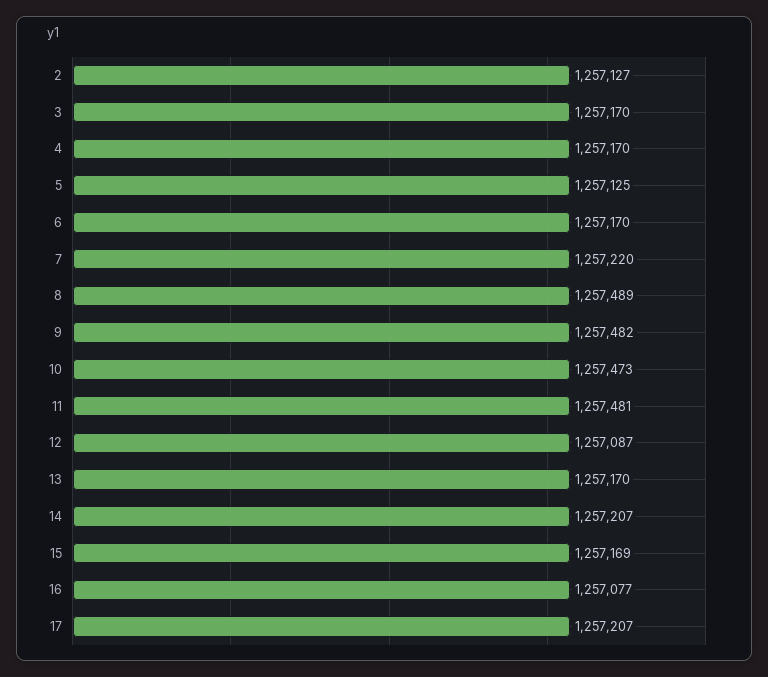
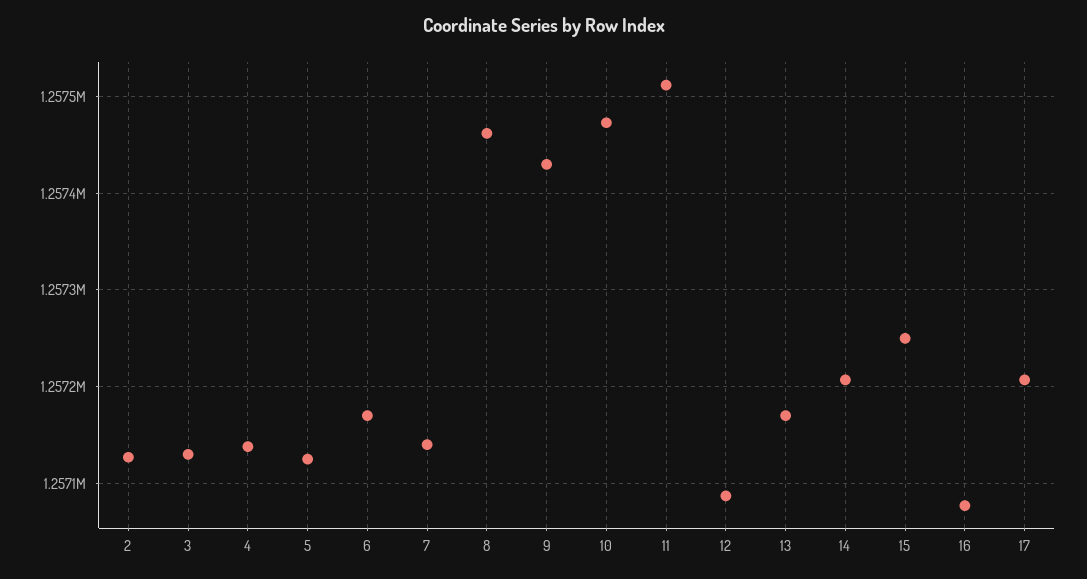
  {
    "2": 1257127,
-   "3": 1257170,
+   "3": 1257130,
-   "4": 1257170,
+   "4": 1257140,
    "5": 1257125,
    "6": 1257170,
-   "7": 1257220,
+   "7": 1257140,
-   "8": 1257489,
+   "8": 1257460,
-   "9": 1257482,
+   "9": 1257430,
    "10": 1257473,
-   "11": 1257481,
+   "11": 1257510,
    "12": 1257087,
    "13": 1257170,
    "14": 1257207,
-   "15": 1257169,
+   "15": 1257250,
    "16": 1257077,
    "17": 1257207
  }

